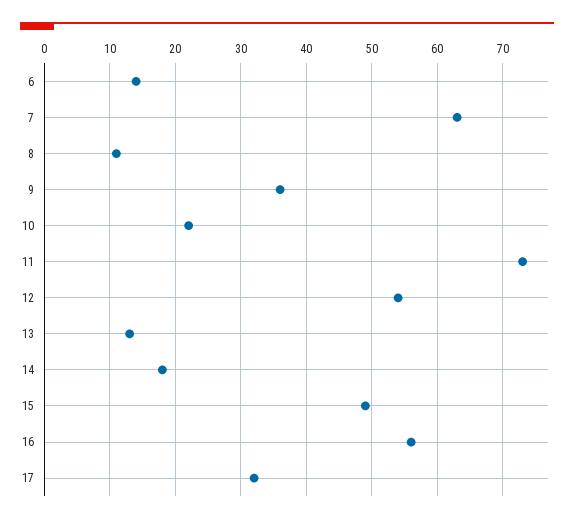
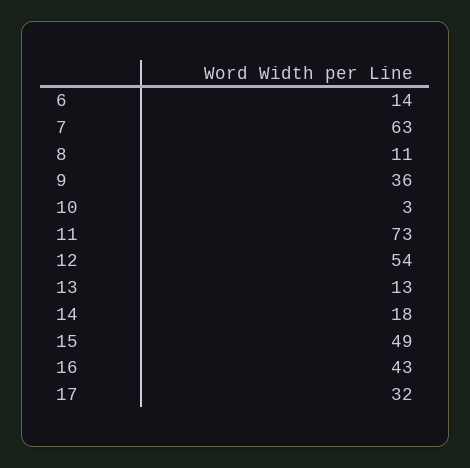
  {
    "6": 14,
    "7": 63,
    "8": 11,
    "9": 36,
-   "10": 22,
+   "10": 3,
    "11": 73,
    "12": 54,
    "13": 13,
    "14": 18,
    "15": 49,
-   "16": 56,
+   "16": 43,
    "17": 32
  }

